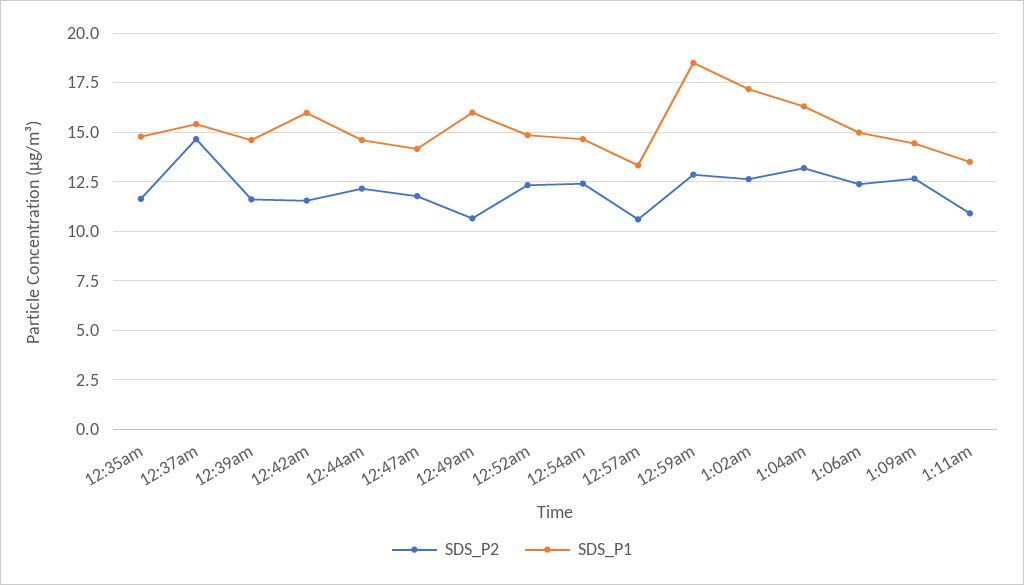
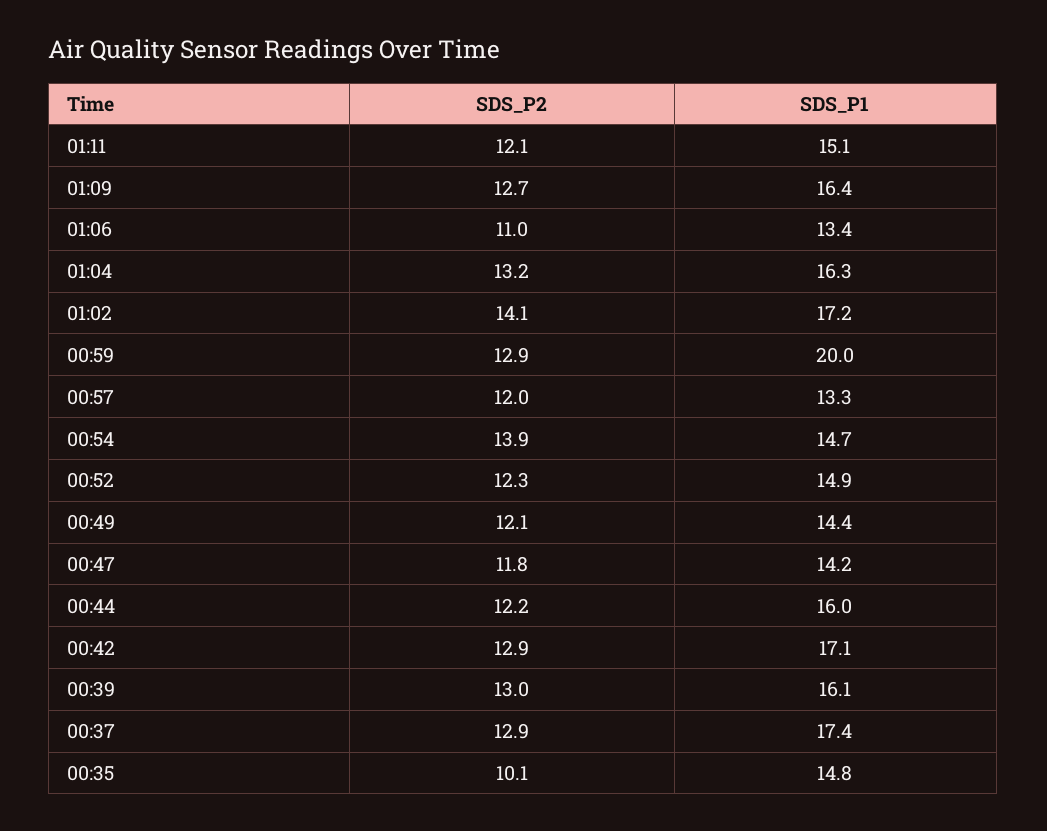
  {
    "SDS_P2": {
-     "12:35am": 11.5,
+     "12:35am": 10.1,
-     "12:37am": 14.5,
+     "12:37am": 12.9,
-     "12:39am": 11.5,
+     "12:39am": 13,
-     "12:42am": 11.5,
+     "12:42am": 12.9,
      "12:44am": 12.2,
      "12:47am": 11.8,
-     "12:49am": 10.5,
+     "12:49am": 12.1,
      "12:52am": 12.3,
-     "12:54am": 12.5,
+     "12:54am": 13.9,
-     "12:57am": 10.5,
+     "12:57am": 12,
      "12:59am": 12.9,
-     "1:02am": 12.5,
+     "1:02am": 14.1,
      "1:04am": 13.2,
-     "1:06am": 12.5,
+     "1:06am": 11,
      "1:09am": 12.7,
-     "1:11am": 11
+     "1:11am": 12.1
    },
    "SDS_P1": {
      "12:35am": 14.8,
-     "12:37am": 15.5,
+     "12:37am": 17.4,
-     "12:39am": 14.5,
+     "12:39am": 16.1,
-     "12:42am": 16,
+     "12:42am": 17.1,
-     "12:44am": 14.5,
+     "12:44am": 16,
      "12:47am": 14.2,
-     "12:49am": 16,
+     "12:49am": 14.4,
      "12:52am": 14.9,
      "12:54am": 14.7,
      "12:57am": 13.3,
-     "12:59am": 18.5,
+     "12:59am": 20,
      "1:02am": 17.2,
      "1:04am": 16.3,
-     "1:06am": 15,
+     "1:06am": 13.4,
-     "1:09am": 14.5,
+     "1:09am": 16.4,
-     "1:11am": 13.5
+     "1:11am": 15.1
    }
  }

